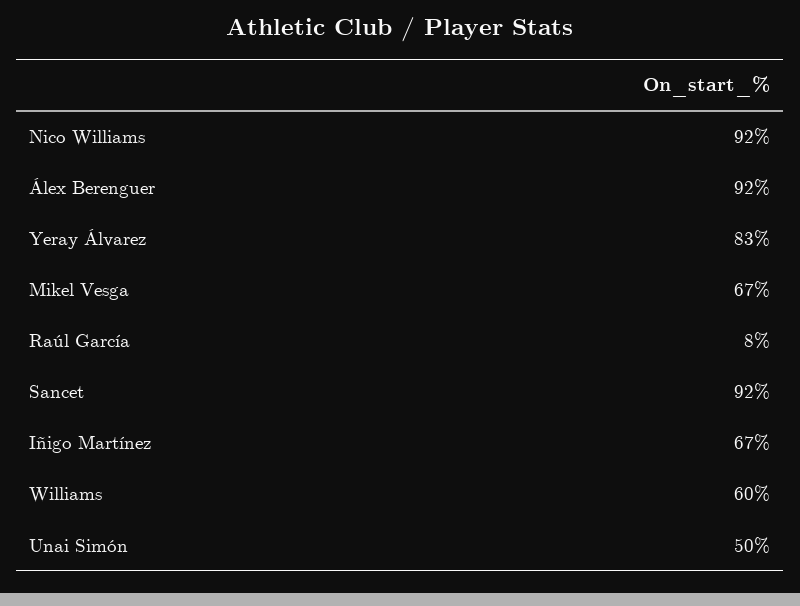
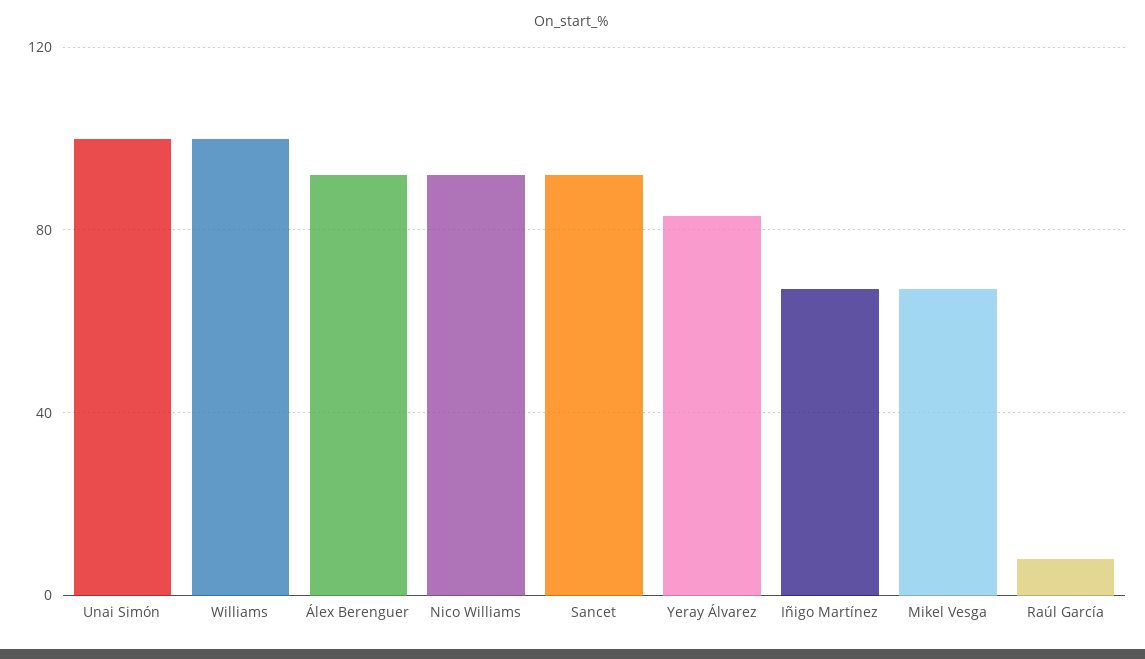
  {
    "Nico Williams": 92,
    "Álex Berenguer": 92,
    "Yeray Álvarez": 83,
    "Mikel Vesga": 67,
    "Raúl García": 8,
    "Sancet": 92,
    "Iñigo Martínez": 67,
-   "Williams": 60,
+   "Williams": 100,
-   "Unai Simón": 50
+   "Unai Simón": 100
  }

